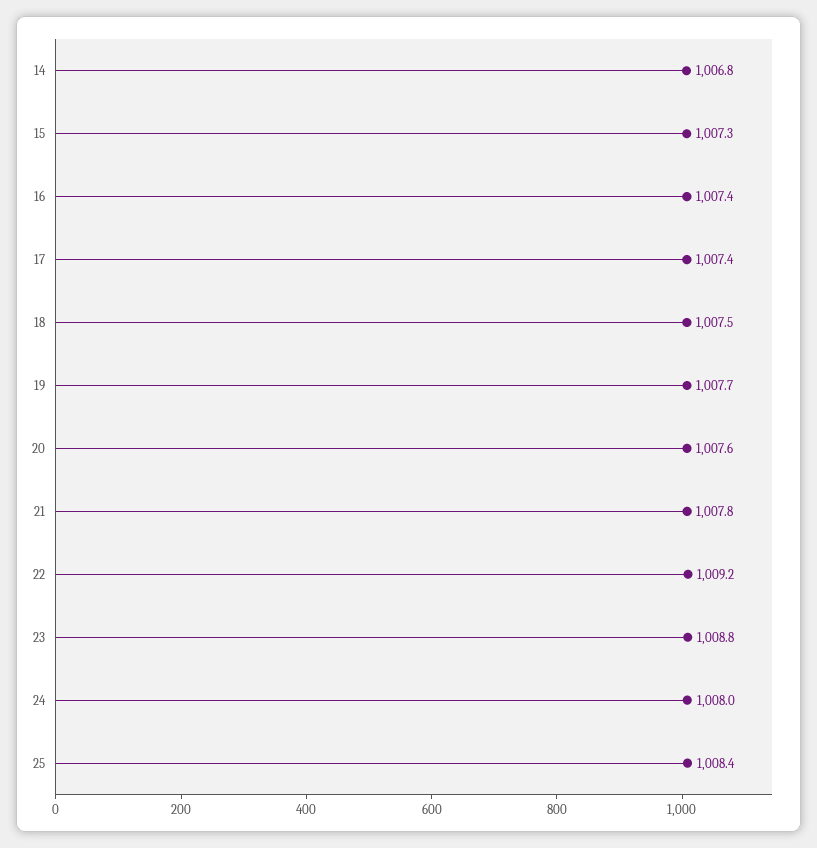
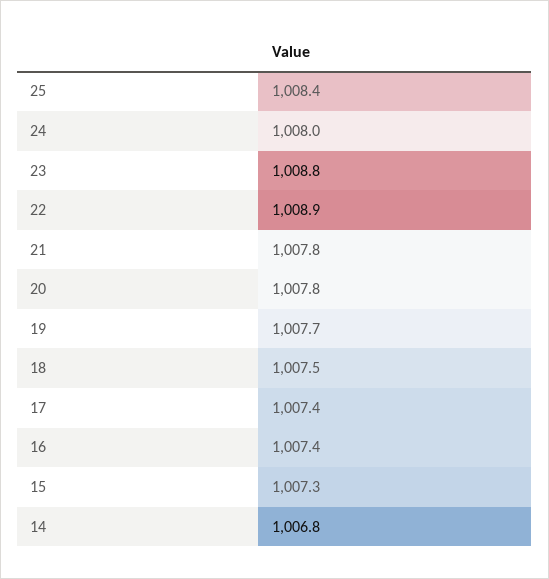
  {
    "14": 1006.8,
    "15": 1007.3,
    "16": 1007.4,
    "17": 1007.4,
    "18": 1007.5,
    "19": 1007.7,
-   "20": 1007.6,
+   "20": 1007.8,
    "21": 1007.8,
-   "22": 1009.2,
+   "22": 1008.9,
    "23": 1008.8,
    "24": 1008,
    "25": 1008.4
  }

